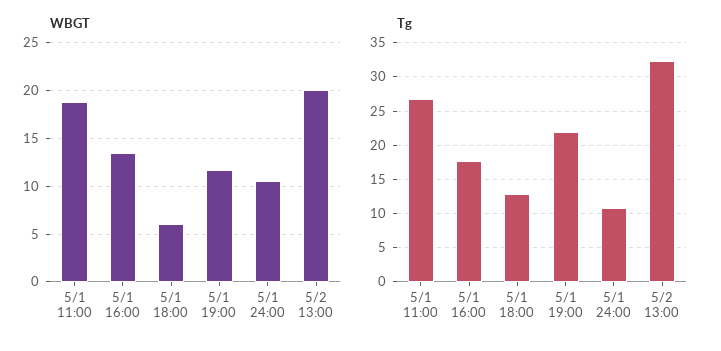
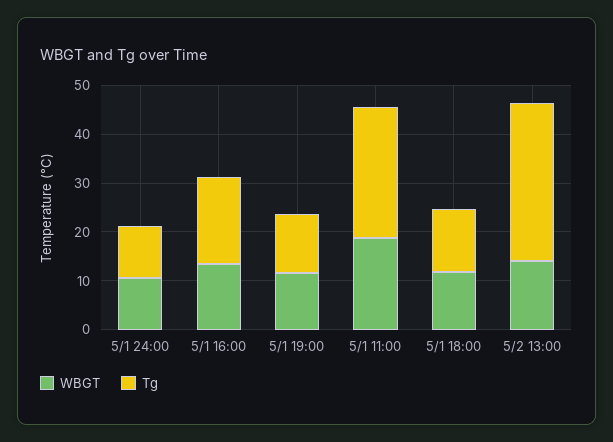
  {
    "WBGT": {
      "5/1 11:00": 19,
      "5/1 16:00": 14,
-     "5/1 18:00": 6,
+     "5/1 18:00": 12,
      "5/1 19:00": 12,
      "5/1 24:00": 11,
-     "5/2 13:00": 20
+     "5/2 13:00": 14
    },
    "Tg": {
      "5/1 11:00": 27,
      "5/1 16:00": 18,
      "5/1 18:00": 13,
-     "5/1 19:00": 22,
+     "5/1 19:00": 12,
      "5/1 24:00": 11,
      "5/2 13:00": 32
    }
  }

